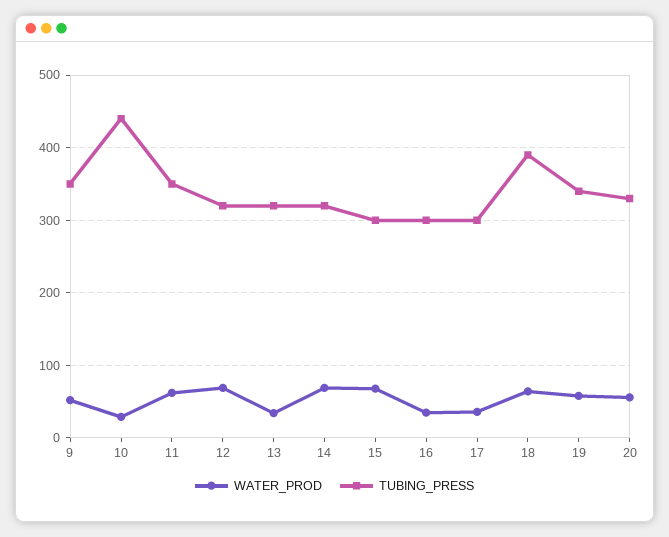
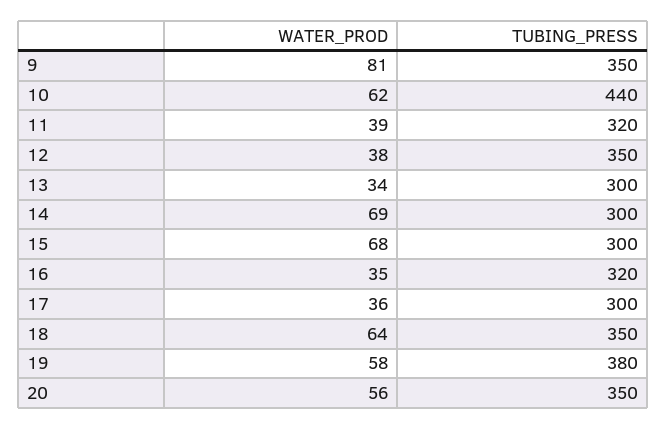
  {
    "WATER_PROD": {
-     "9": 50,
+     "9": 81,
-     "10": 30,
+     "10": 62,
-     "11": 60,
+     "11": 39,
-     "12": 70,
+     "12": 38,
      "13": 34,
      "14": 69,
      "15": 68,
      "16": 35,
      "17": 36,
      "18": 64,
      "19": 58,
      "20": 56
    },
    "TUBING_PRESS": {
      "9": 350,
      "10": 440,
-     "11": 350,
+     "11": 320,
-     "12": 320,
+     "12": 350,
-     "13": 320,
+     "13": 300,
-     "14": 320,
+     "14": 300,
      "15": 300,
-     "16": 300,
+     "16": 320,
      "17": 300,
-     "18": 390,
+     "18": 350,
-     "19": 340,
+     "19": 380,
-     "20": 330
+     "20": 350
    }
  }

